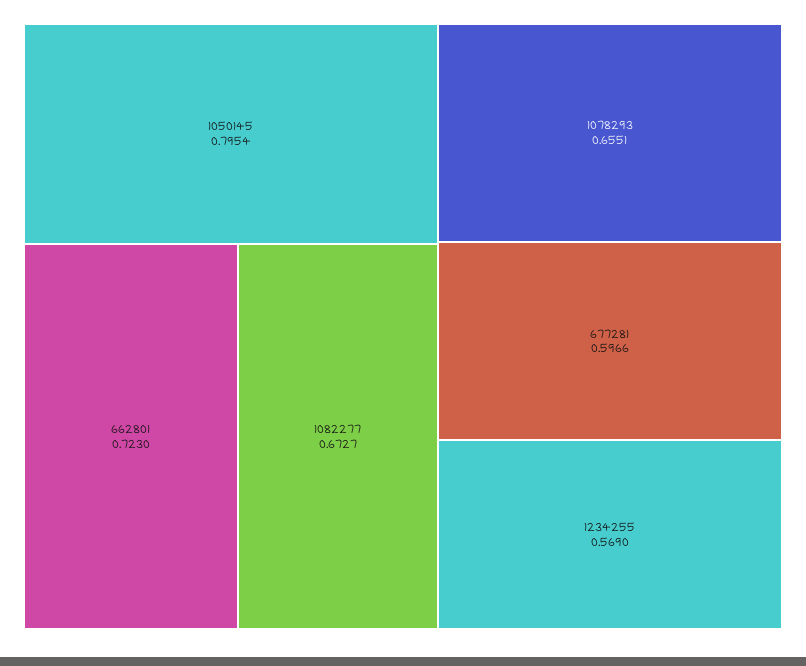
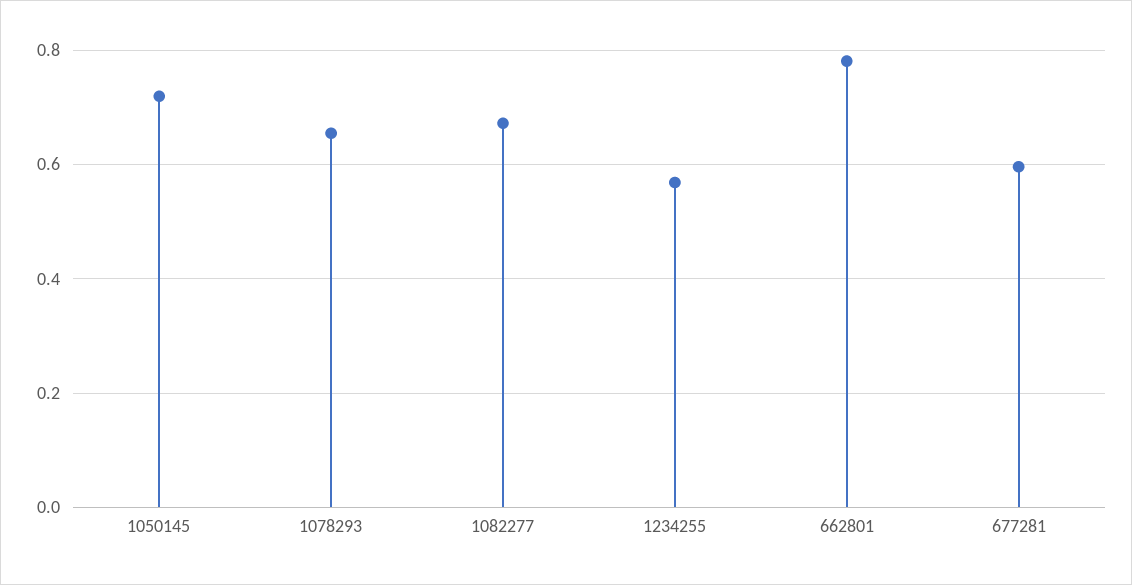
  {
-   "1050145": 0.7954,
+   "1050145": 0.72,
-   "662801": 0.723,
+   "662801": 0.78,
    "1082277": 0.6727,
    "1078293": 0.6551,
    "677281": 0.5966,
    "1234255": 0.569
  }

